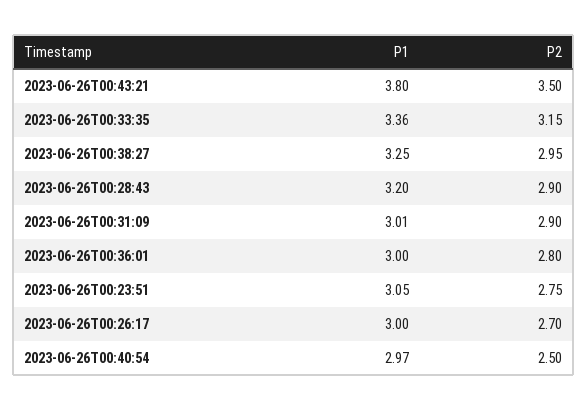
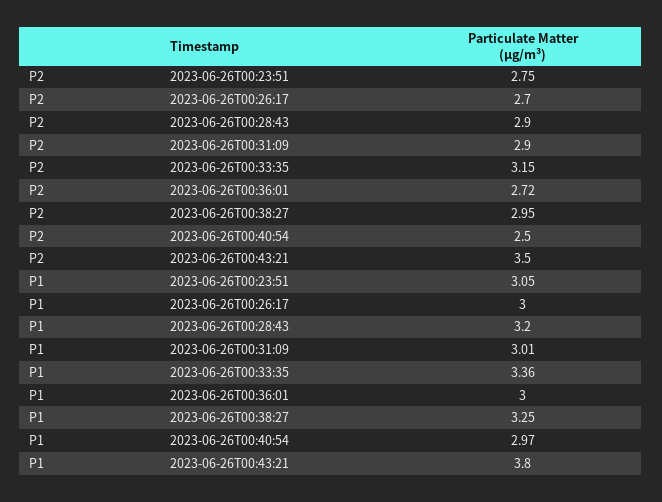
  {
    "P1": {
      "2023-06-26T00:43:21": 3.8,
      "2023-06-26T00:33:35": 3.36,
      "2023-06-26T00:38:27": 3.25,
      "2023-06-26T00:28:43": 3.2,
      "2023-06-26T00:31:09": 3.01,
      "2023-06-26T00:36:01": 3,
      "2023-06-26T00:23:51": 3.05,
      "2023-06-26T00:26:17": 3,
      "2023-06-26T00:40:54": 2.97
    },
    "P2": {
      "2023-06-26T00:43:21": 3.5,
      "2023-06-26T00:33:35": 3.15,
      "2023-06-26T00:38:27": 2.95,
      "2023-06-26T00:28:43": 2.9,
      "2023-06-26T00:31:09": 2.9,
-     "2023-06-26T00:36:01": 2.8,
+     "2023-06-26T00:36:01": 2.72,
      "2023-06-26T00:23:51": 2.75,
      "2023-06-26T00:26:17": 2.7,
      "2023-06-26T00:40:54": 2.5
    }
  }

